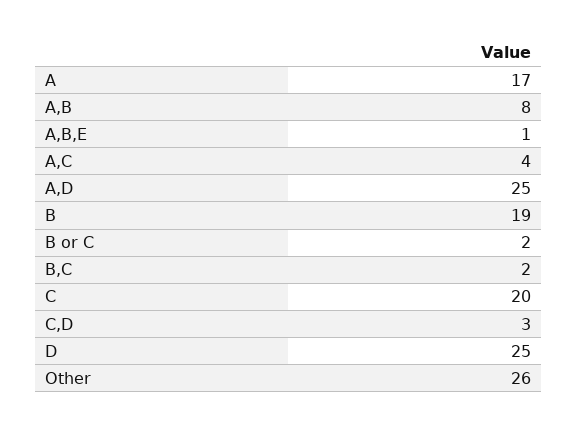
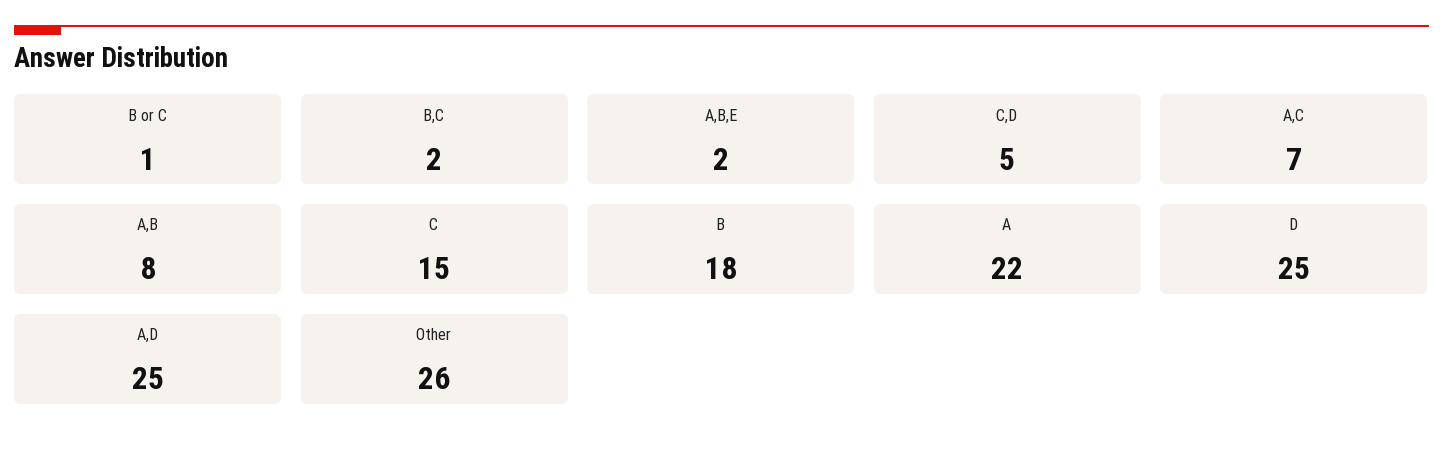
  {
-   "A": 17,
+   "A": 22,
    "A,B": 8,
-   "A,B,E": 1,
+   "A,B,E": 2,
-   "A,C": 4,
+   "A,C": 7,
    "A,D": 25,
-   "B": 19,
+   "B": 18,
-   "B or C": 2,
+   "B or C": 1,
    "B,C": 2,
-   "C": 20,
+   "C": 15,
-   "C,D": 3,
+   "C,D": 5,
    "D": 25,
    "Other": 26
  }

